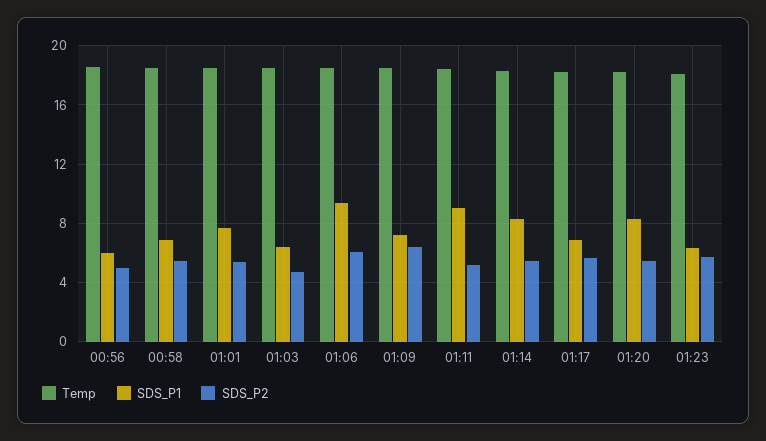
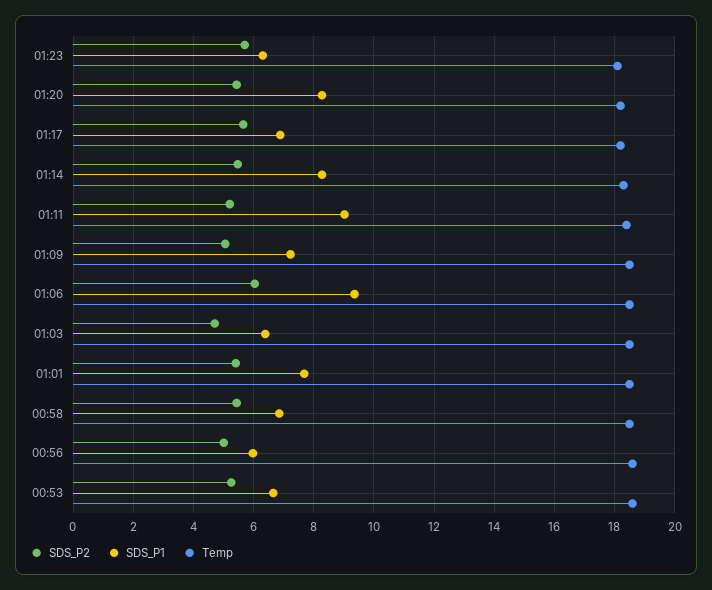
  {
    "Temp": {
      "00:56": 18.6,
      "00:58": 18.6,
      "01:01": 18.6,
      "01:03": 18.6,
      "01:06": 18.6,
      "01:09": 18.6,
      "01:11": 18.4,
      "01:14": 18.4,
      "01:17": 18.2,
      "01:20": 18.2,
-     "01:23": 18.2
+     "01:23": 18.2,
+     "00:53": 18.6
    },
    "SDS_P1": {
      "00:56": 6,
      "00:58": 6.8,
      "01:01": 7.6,
      "01:03": 6.4,
      "01:06": 9.4,
      "01:09": 7.2,
      "01:11": 9,
      "01:14": 8.2,
      "01:17": 6.8,
      "01:20": 8.2,
-     "01:23": 6.4
+     "01:23": 6.4,
+     "00:53": 6.6
    },
    "SDS_P2": {
      "00:56": 5,
      "00:58": 5.4,
      "01:01": 5.4,
      "01:03": 4.8,
      "01:06": 6,
-     "01:09": 6.5,
+     "01:09": 5,
      "01:11": 5.2,
      "01:14": 5.4,
      "01:17": 5.6,
      "01:20": 5.4,
-     "01:23": 5.8
+     "01:23": 5.8,
+     "00:53": 5.2
    }
  }

